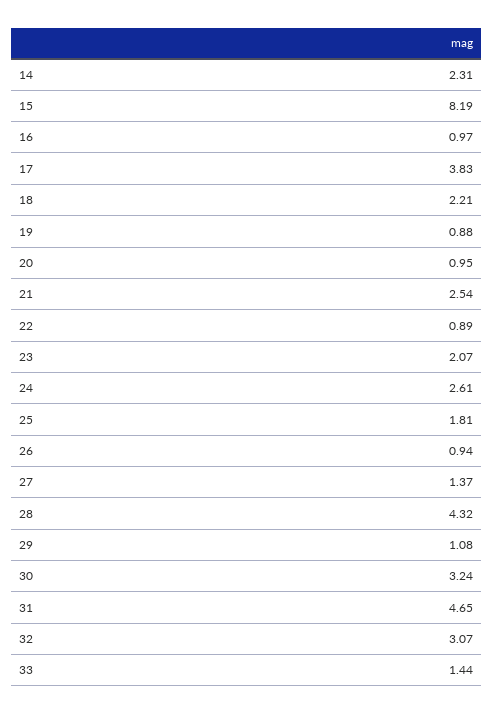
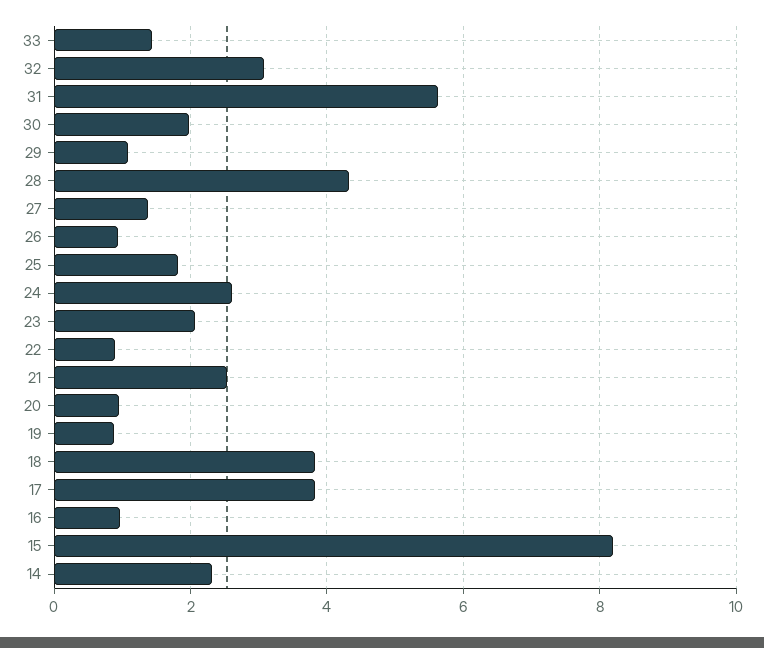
  {
    "14": 2.31,
    "15": 8.19,
    "16": 0.97,
    "17": 3.83,
-   "18": 2.21,
+   "18": 3.8,
    "19": 0.88,
    "20": 0.95,
    "21": 2.54,
    "22": 0.89,
    "23": 2.07,
    "24": 2.61,
    "25": 1.81,
    "26": 0.94,
    "27": 1.37,
    "28": 4.32,
    "29": 1.08,
-   "30": 3.24,
+   "30": 2,
-   "31": 4.65,
+   "31": 5.6,
    "32": 3.07,
    "33": 1.44
  }

